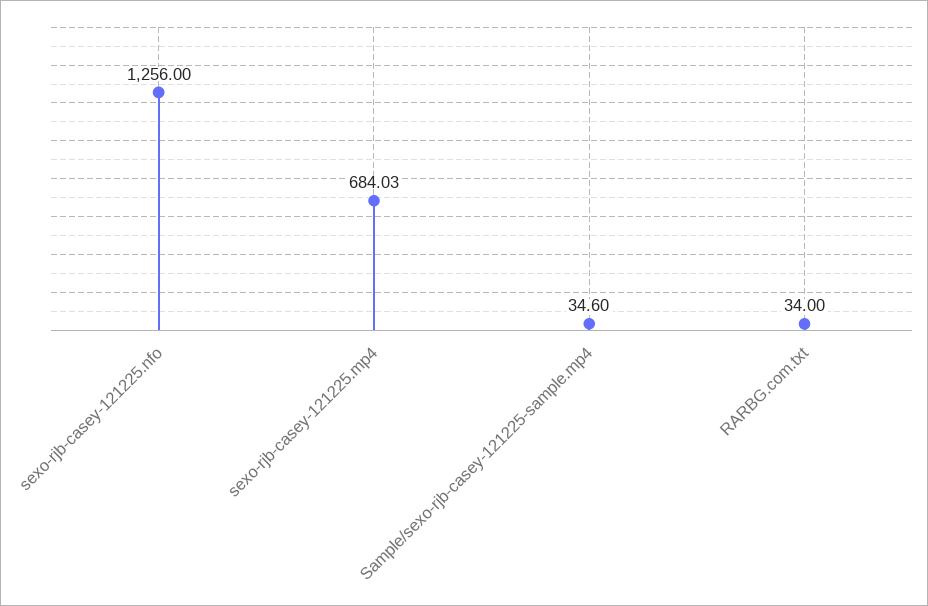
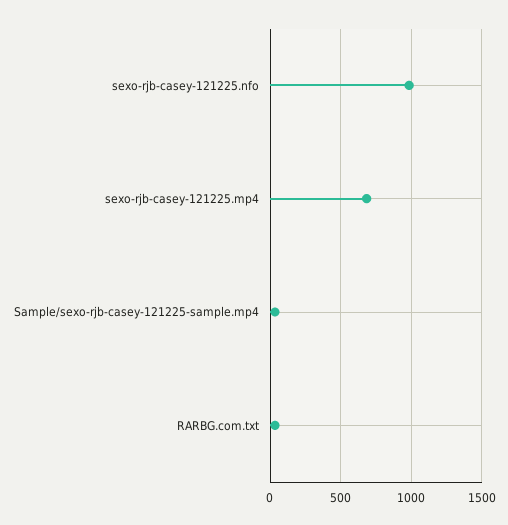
  {
-   "sexo-rjb-casey-121225.nfo": 1256,
+   "sexo-rjb-casey-121225.nfo": 1000,
    "sexo-rjb-casey-121225.mp4": 684.03,
    "Sample/sexo-rjb-casey-121225-sample.mp4": 34.6,
    "RARBG.com.txt": 34
  }

